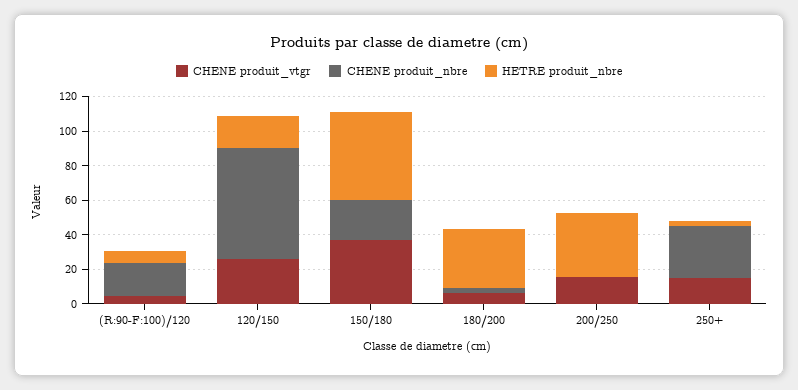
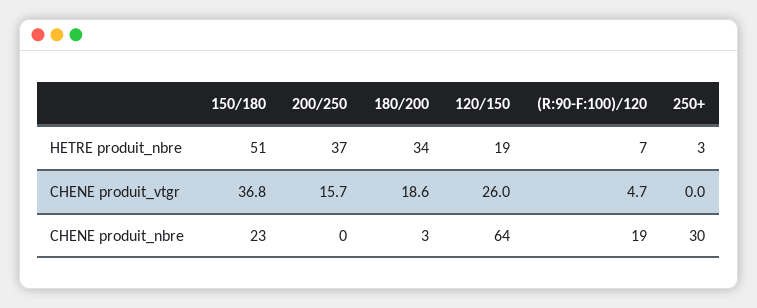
  {
    "CHENE produit_vtgr": {
      "(R:90-F:100)/120": 4.7,
      "120/150": 26,
      "150/180": 36.8,
-     "180/200": 5,
+     "180/200": 18.6,
      "200/250": 15.7,
-     "250+": 15
+     "250+": 0
    },
    "CHENE produit_nbre": {
      "(R:90-F:100)/120": 19,
      "120/150": 64,
      "150/180": 23,
      "180/200": 3,
      "200/250": 0,
      "250+": 30
    },
    "HETRE produit_nbre": {
      "(R:90-F:100)/120": 7,
      "120/150": 19,
      "150/180": 51,
      "180/200": 34,
      "200/250": 37,
      "250+": 3
    }
  }

